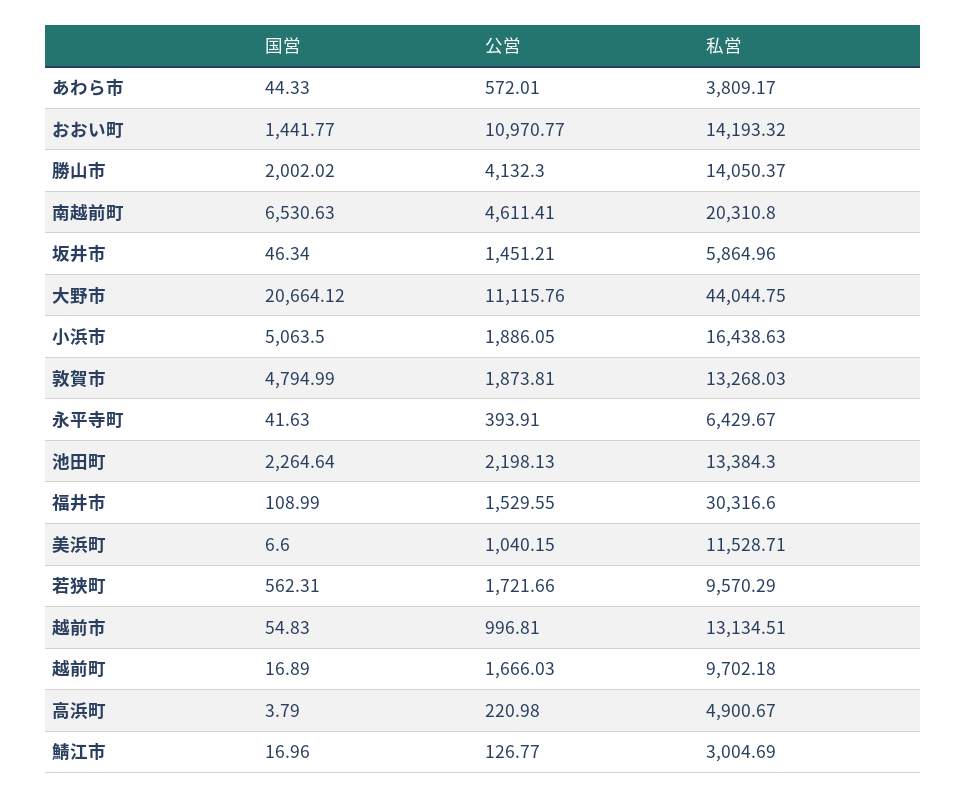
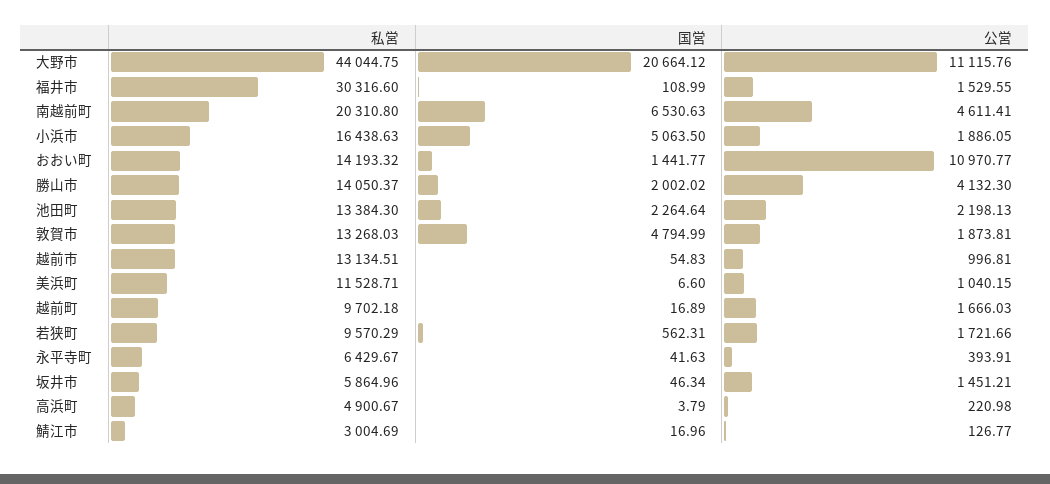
  {
    "国営": {
-     "あわら市": 44.33,
      "おおい町": 1441.77,
      "勝山市": 2002.02,
      "南越前町": 6530.63,
      "坂井市": 46.34,
      "大野市": 20664.12,
      "小浜市": 5063.5,
      "敦賀市": 4794.99,
      "永平寺町": 41.63,
      "池田町": 2264.64,
      "福井市": 108.99,
      "美浜町": 6.6,
      "若狭町": 562.31,
      "越前市": 54.83,
      "越前町": 16.89,
      "高浜町": 3.79,
      "鯖江市": 16.96
    },
    "公営": {
-     "あわら市": 572.01,
      "おおい町": 10970.77,
      "勝山市": 4132.3,
      "南越前町": 4611.41,
      "坂井市": 1451.21,
      "大野市": 11115.76,
      "小浜市": 1886.05,
      "敦賀市": 1873.81,
      "永平寺町": 393.91,
      "池田町": 2198.13,
      "福井市": 1529.55,
      "美浜町": 1040.15,
      "若狭町": 1721.66,
      "越前市": 996.81,
      "越前町": 1666.03,
      "高浜町": 220.98,
      "鯖江市": 126.77
    },
    "私営": {
-     "あわら市": 3809.17,
      "おおい町": 14193.32,
      "勝山市": 14050.37,
      "南越前町": 20310.8,
      "坂井市": 5864.96,
      "大野市": 44044.75,
      "小浜市": 16438.63,
      "敦賀市": 13268.03,
      "永平寺町": 6429.67,
      "池田町": 13384.3,
      "福井市": 30316.6,
      "美浜町": 11528.71,
      "若狭町": 9570.29,
      "越前市": 13134.51,
      "越前町": 9702.18,
      "高浜町": 4900.67,
      "鯖江市": 3004.69
    }
  }

